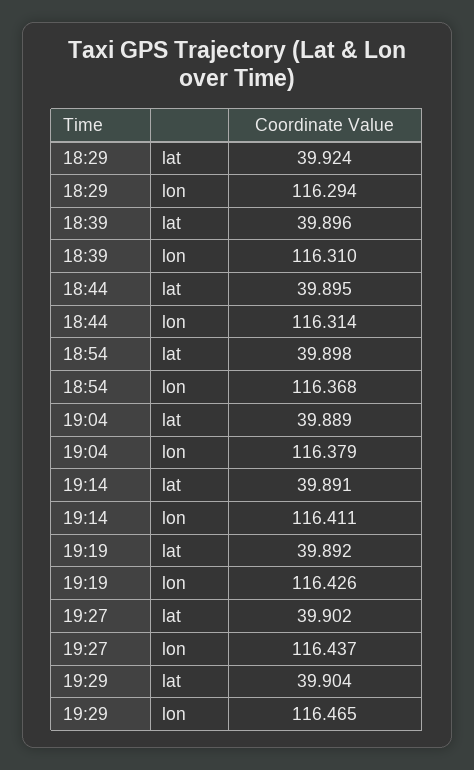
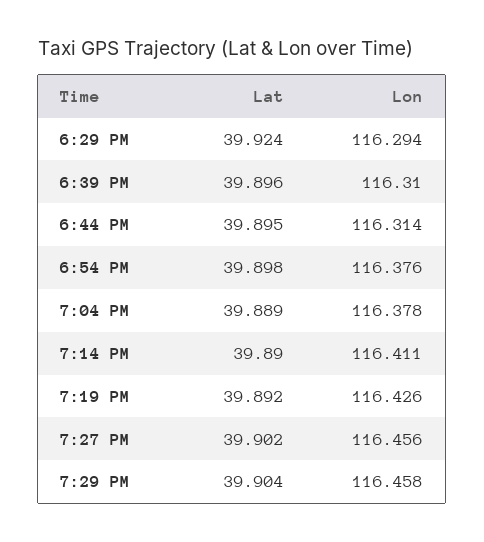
  {
    "18:29": {
      "lat": 39.924,
      "lon": 116.294
    },
    "18:39": {
      "lat": 39.896,
      "lon": 116.31
    },
    "18:44": {
      "lat": 39.895,
      "lon": 116.314
    },
    "18:54": {
      "lat": 39.898,
-     "lon": 116.368
+     "lon": 116.376
    },
    "19:04": {
      "lat": 39.889,
-     "lon": 116.379
+     "lon": 116.378
    },
    "19:14": {
-     "lat": 39.891,
+     "lat": 39.89,
      "lon": 116.411
    },
    "19:19": {
      "lat": 39.892,
      "lon": 116.426
    },
    "19:27": {
      "lat": 39.902,
-     "lon": 116.437
+     "lon": 116.456
    },
    "19:29": {
      "lat": 39.904,
-     "lon": 116.465
+     "lon": 116.458
    }
  }

